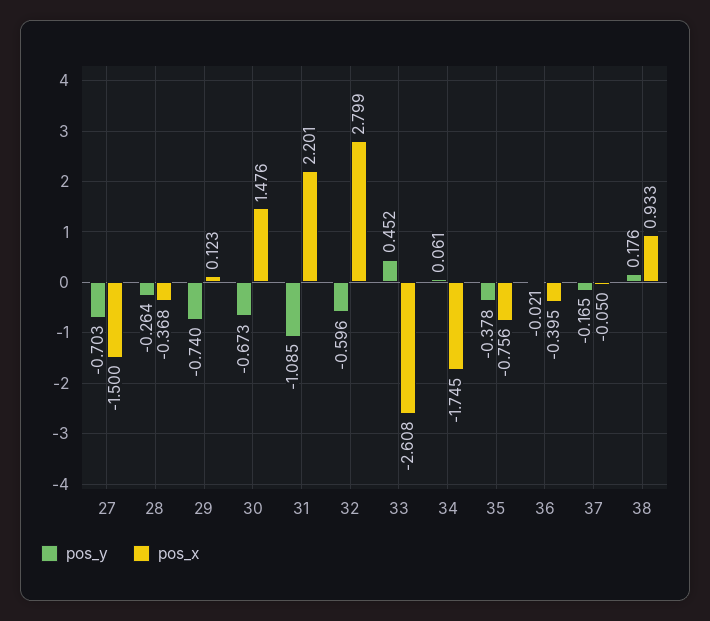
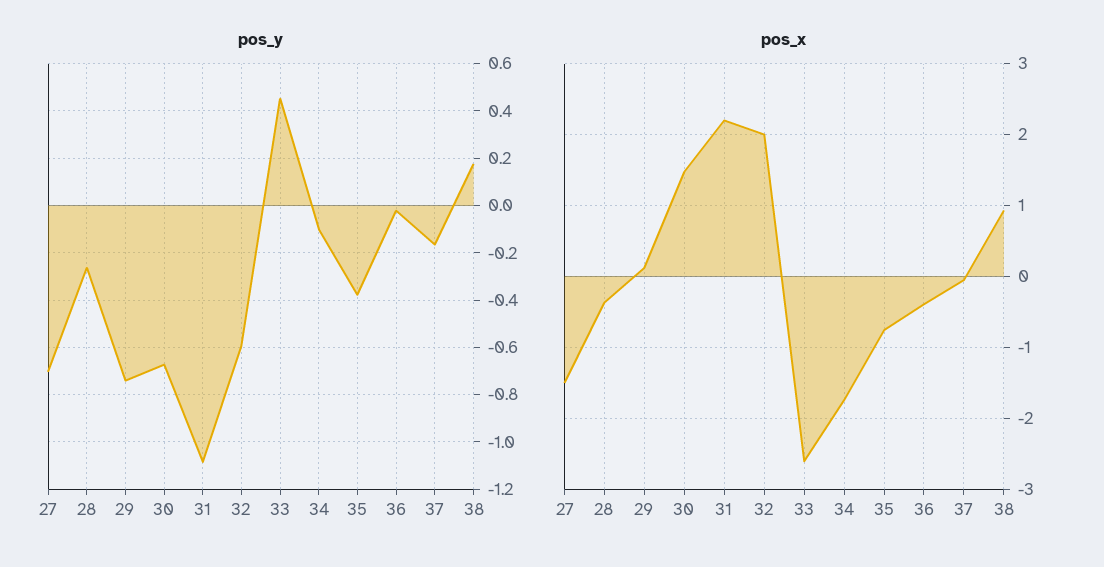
  {
    "pos_y": {
      "27": -0.703,
      "28": -0.264,
      "29": -0.74,
      "30": -0.673,
      "31": -1.085,
      "32": -0.596,
      "33": 0.452,
-     "34": 0.061,
+     "34": -0.1,
      "35": -0.378,
      "36": -0.021,
      "37": -0.165,
      "38": 0.176
    },
    "pos_x": {
      "27": -1.5,
      "28": -0.368,
      "29": 0.123,
      "30": 1.476,
      "31": 2.201,
-     "32": 2.799,
+     "32": 2,
      "33": -2.608,
      "34": -1.745,
      "35": -0.756,
      "36": -0.395,
      "37": -0.05,
      "38": 0.933
    }
  }

